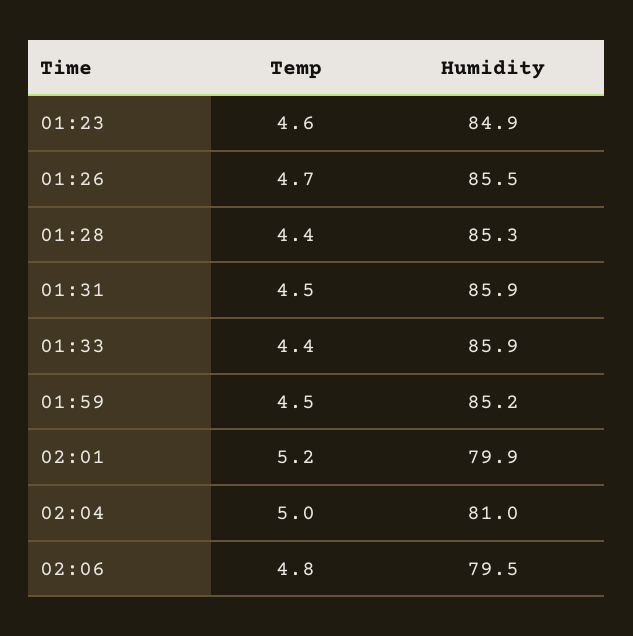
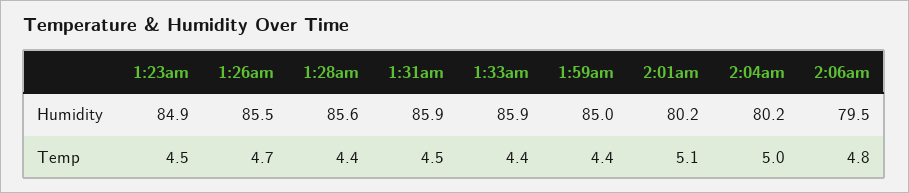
  {
    "Temp": {
-     "01:23": 4.6,
+     "01:23": 4.5,
      "01:26": 4.7,
      "01:28": 4.4,
      "01:31": 4.5,
      "01:33": 4.4,
-     "01:59": 4.5,
+     "01:59": 4.4,
-     "02:01": 5.2,
+     "02:01": 5.1,
      "02:04": 5,
      "02:06": 4.8
    },
    "Humidity": {
      "01:23": 84.9,
      "01:26": 85.5,
-     "01:28": 85.3,
+     "01:28": 85.6,
      "01:31": 85.9,
      "01:33": 85.9,
-     "01:59": 85.2,
+     "01:59": 85,
-     "02:01": 79.9,
+     "02:01": 80.2,
-     "02:04": 81,
+     "02:04": 80.2,
      "02:06": 79.5
    }
  }

